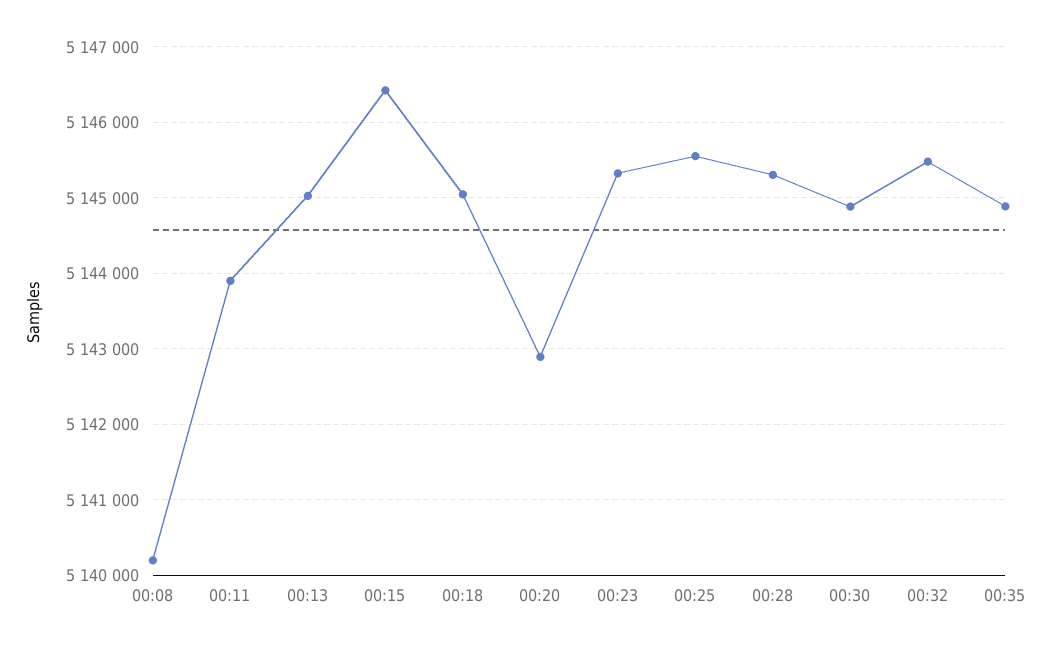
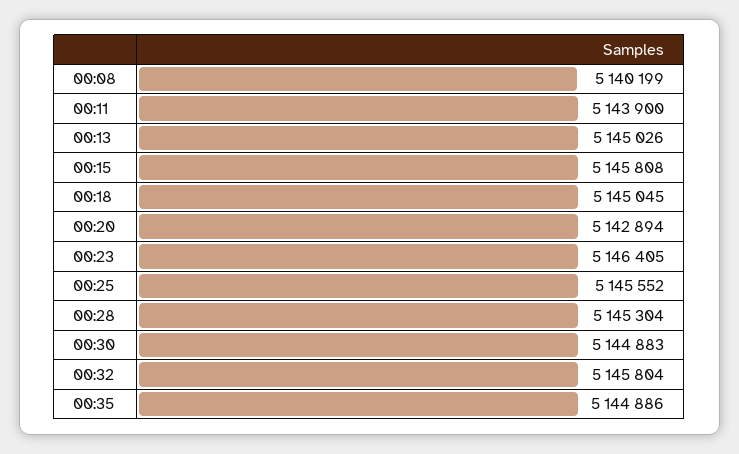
  {
    "00:08": 5140199,
    "00:11": 5143900,
    "00:13": 5145026,
-   "00:15": 5146400,
+   "00:15": 5145808,
    "00:18": 5145045,
    "00:20": 5142894,
-   "00:23": 5145300,
+   "00:23": 5146405,
    "00:25": 5145552,
    "00:28": 5145304,
    "00:30": 5144883,
-   "00:32": 5145500,
+   "00:32": 5145804,
    "00:35": 5144886
  }

